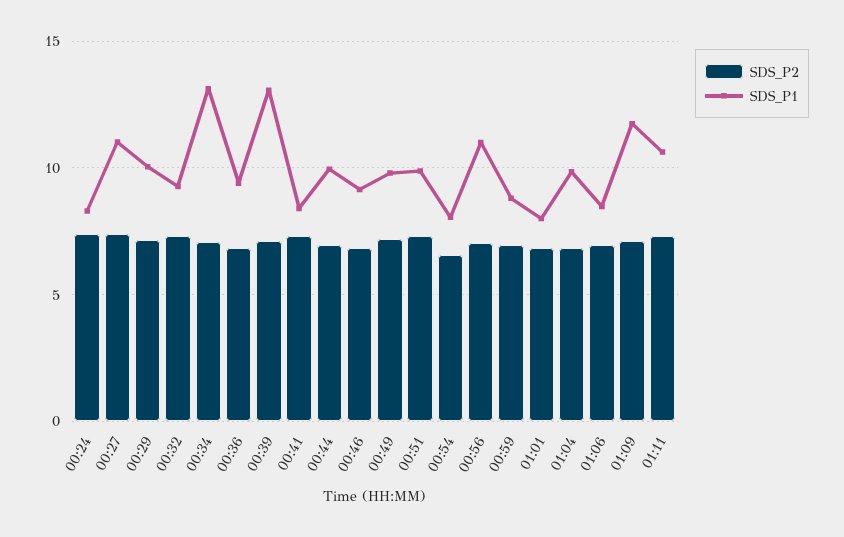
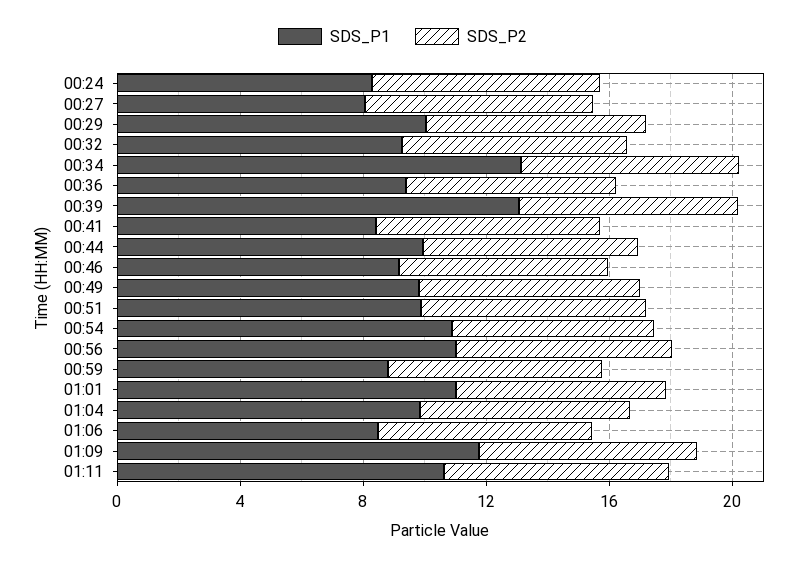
  {
    "SDS_P2": {
      "00:24": 7.5,
      "00:27": 7.5,
      "00:29": 7,
      "00:32": 7.5,
      "00:34": 7,
      "00:36": 7,
      "00:39": 7,
      "00:41": 7.5,
      "00:44": 7,
      "00:46": 7,
      "00:49": 7,
      "00:51": 7.5,
      "00:54": 6.5,
      "00:56": 7,
      "00:59": 7,
      "01:01": 7,
      "01:04": 7,
      "01:06": 7,
      "01:09": 7,
      "01:11": 7.5
    },
    "SDS_P1": {
      "00:24": 8.5,
-     "00:27": 11,
+     "00:27": 8,
      "00:29": 10,
      "00:32": 9.5,
      "00:34": 13,
      "00:36": 9.5,
      "00:39": 13,
      "00:41": 8.5,
      "00:44": 10,
      "00:46": 9,
      "00:49": 10,
      "00:51": 10,
-     "00:54": 8,
+     "00:54": 11,
      "00:56": 11,
      "00:59": 9,
-     "01:01": 8,
+     "01:01": 11,
      "01:04": 10,
      "01:06": 8.5,
      "01:09": 12,
      "01:11": 10.5
    }
  }

